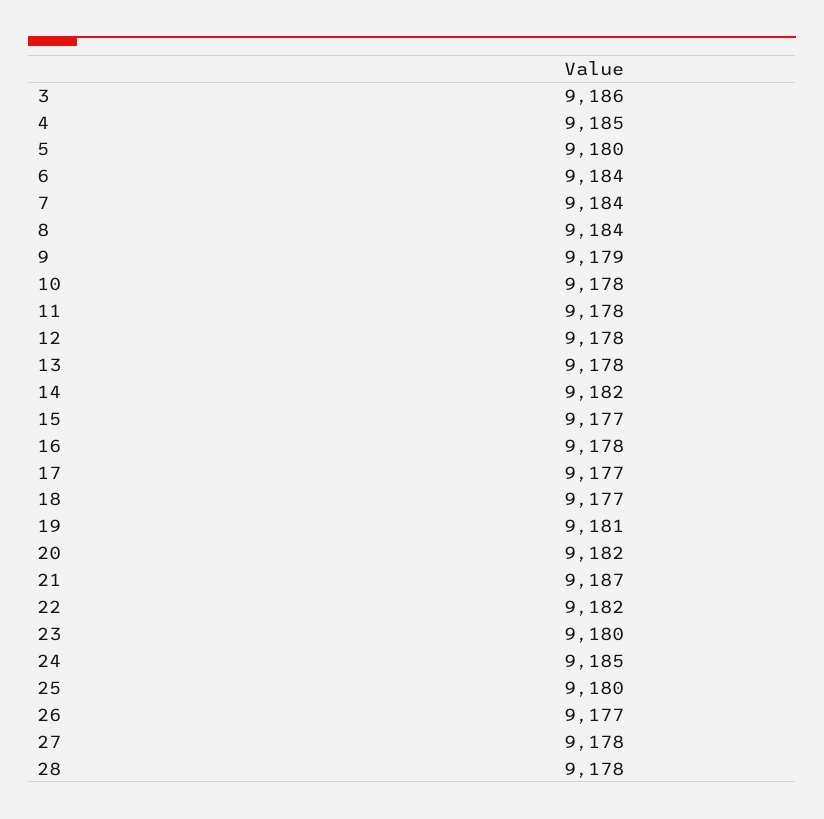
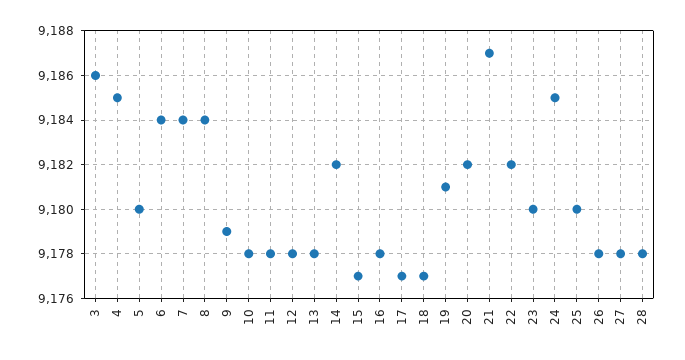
  {
    "3": 9186,
    "4": 9185,
    "5": 9180,
    "6": 9184,
    "7": 9184,
    "8": 9184,
    "9": 9179,
    "10": 9178,
    "11": 9178,
    "12": 9178,
    "13": 9178,
    "14": 9182,
    "15": 9177,
    "16": 9178,
    "17": 9177,
    "18": 9177,
    "19": 9181,
    "20": 9182,
    "21": 9187,
    "22": 9182,
    "23": 9180,
    "24": 9185,
    "25": 9180,
-   "26": 9177,
+   "26": 9178,
    "27": 9178,
    "28": 9178
  }

